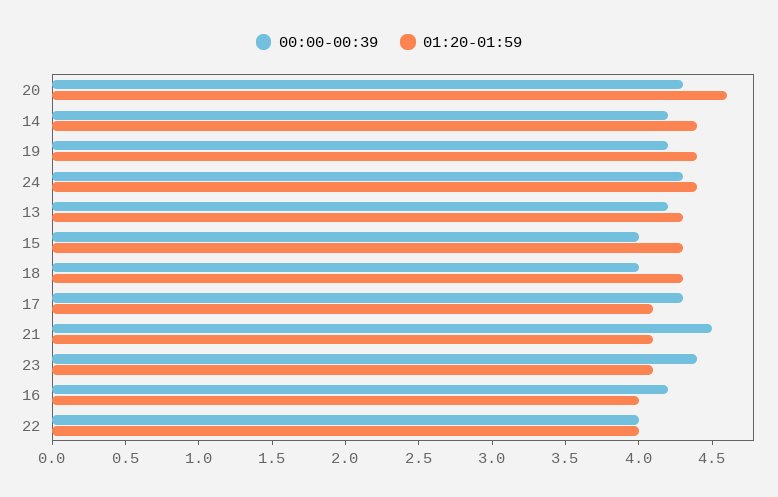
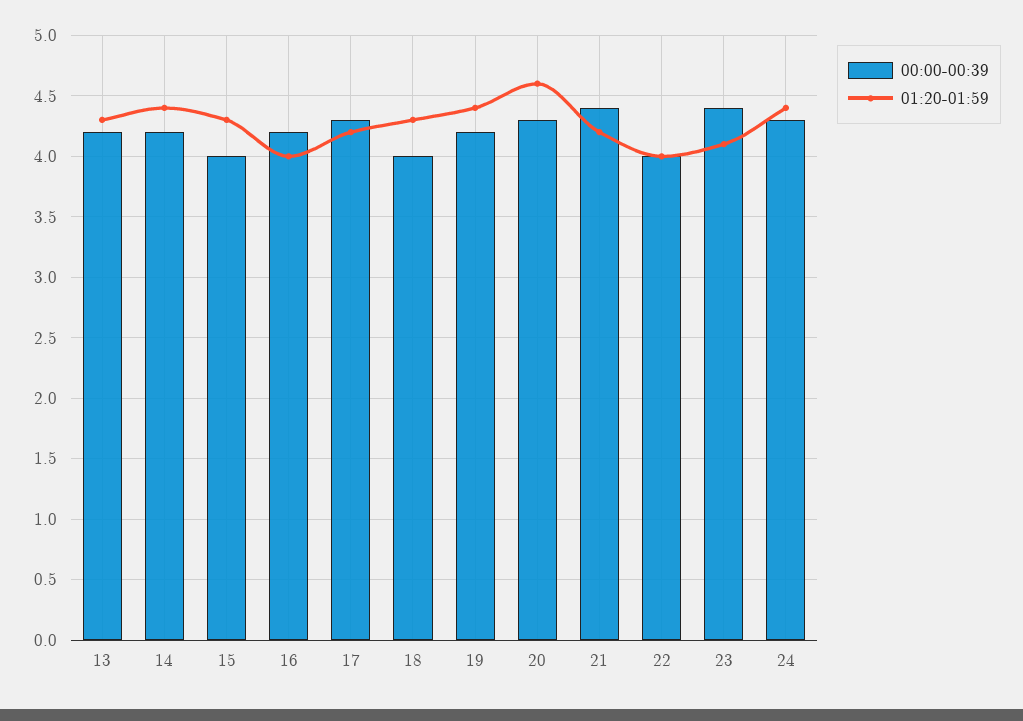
  {
    "00:00-00:39": {
      "20": 4.3,
      "14": 4.2,
      "19": 4.2,
      "24": 4.3,
      "13": 4.2,
      "15": 4,
      "18": 4,
      "17": 4.3,
-     "21": 4.5,
+     "21": 4.4,
      "23": 4.4,
      "16": 4.2,
      "22": 4
    },
    "01:20-01:59": {
      "20": 4.6,
      "14": 4.4,
      "19": 4.4,
      "24": 4.4,
      "13": 4.3,
      "15": 4.3,
      "18": 4.3,
-     "17": 4.1,
+     "17": 4.2,
-     "21": 4.1,
+     "21": 4.2,
      "23": 4.1,
      "16": 4,
      "22": 4
    }
  }

